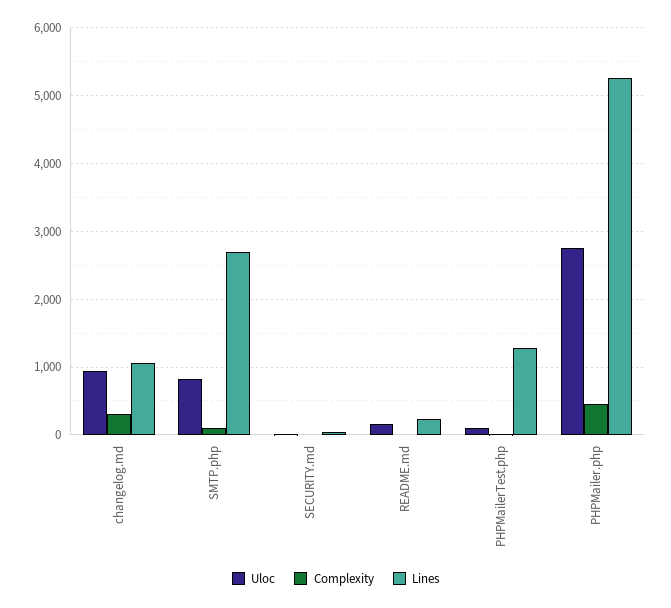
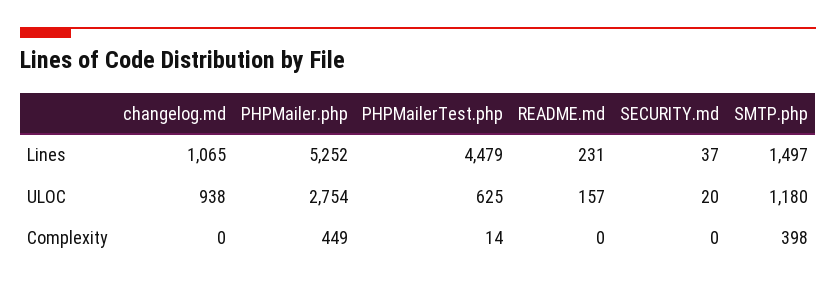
  {
    "Uloc": {
      "changelog.md": 938,
-     "SMTP.php": 800,
+     "SMTP.php": 1180,
      "SECURITY.md": 20,
      "README.md": 157,
-     "PHPMailerTest.php": 100,
+     "PHPMailerTest.php": 625,
      "PHPMailer.php": 2754
    },
    "Complexity": {
-     "changelog.md": 300,
+     "changelog.md": 0,
-     "SMTP.php": 100,
+     "SMTP.php": 398,
      "SECURITY.md": 0,
      "README.md": 0,
      "PHPMailerTest.php": 14,
      "PHPMailer.php": 449
    },
    "Lines": {
      "changelog.md": 1065,
-     "SMTP.php": 2700,
+     "SMTP.php": 1497,
      "SECURITY.md": 37,
      "README.md": 231,
-     "PHPMailerTest.php": 1300,
+     "PHPMailerTest.php": 4479,
      "PHPMailer.php": 5252
    }
  }

